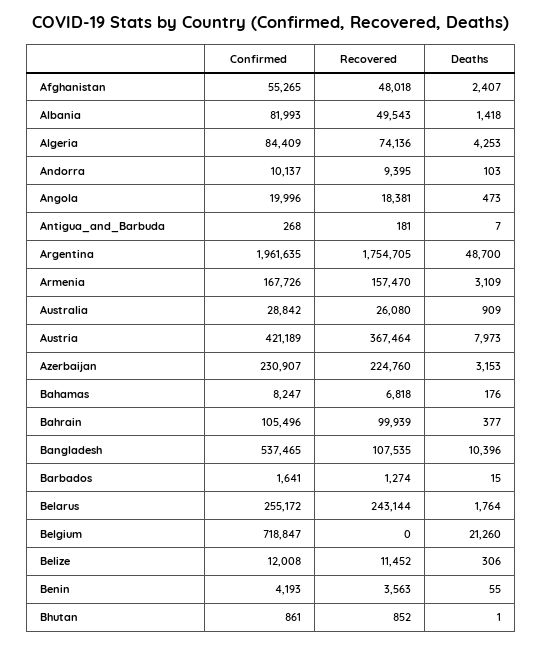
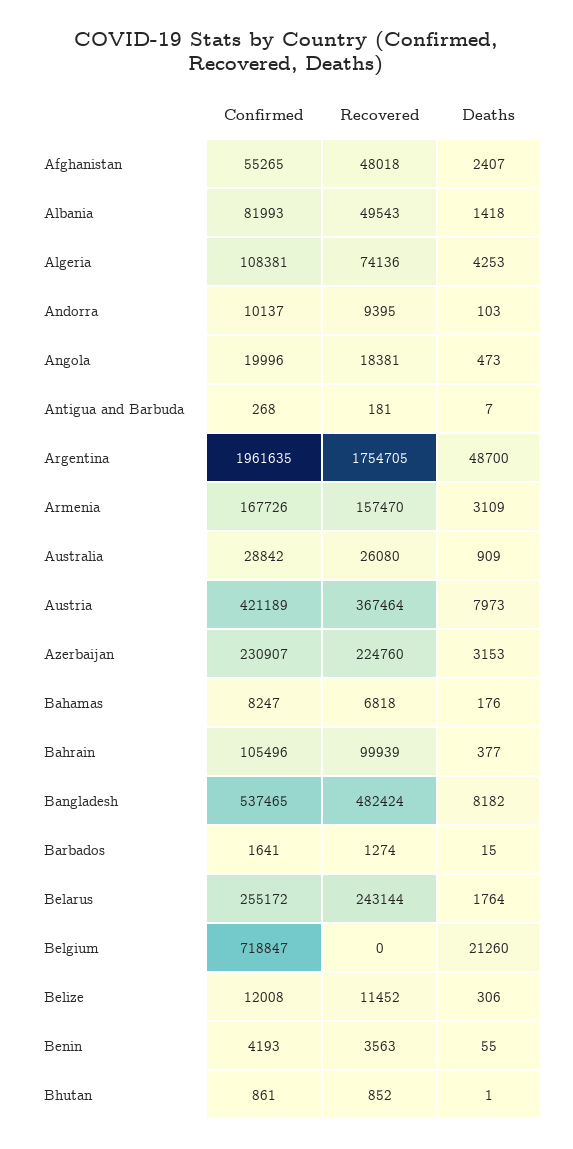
  {
    "Confirmed": {
      "Afghanistan": 55265,
      "Albania": 81993,
-     "Algeria": 84409,
+     "Algeria": 108381,
      "Andorra": 10137,
      "Angola": 19996,
      "Antigua_and_Barbuda": 268,
      "Argentina": 1961635,
      "Armenia": 167726,
      "Australia": 28842,
      "Austria": 421189,
      "Azerbaijan": 230907,
      "Bahamas": 8247,
      "Bahrain": 105496,
      "Bangladesh": 537465,
      "Barbados": 1641,
      "Belarus": 255172,
      "Belgium": 718847,
      "Belize": 12008,
      "Benin": 4193,
      "Bhutan": 861
    },
    "Recovered": {
      "Afghanistan": 48018,
      "Albania": 49543,
      "Algeria": 74136,
      "Andorra": 9395,
      "Angola": 18381,
      "Antigua_and_Barbuda": 181,
      "Argentina": 1754705,
      "Armenia": 157470,
      "Australia": 26080,
      "Austria": 367464,
      "Azerbaijan": 224760,
      "Bahamas": 6818,
      "Bahrain": 99939,
-     "Bangladesh": 107535,
+     "Bangladesh": 482424,
      "Barbados": 1274,
      "Belarus": 243144,
      "Belgium": 0,
      "Belize": 11452,
      "Benin": 3563,
      "Bhutan": 852
    },
    "Deaths": {
      "Afghanistan": 2407,
      "Albania": 1418,
      "Algeria": 4253,
      "Andorra": 103,
      "Angola": 473,
      "Antigua_and_Barbuda": 7,
      "Argentina": 48700,
      "Armenia": 3109,
      "Australia": 909,
      "Austria": 7973,
      "Azerbaijan": 3153,
      "Bahamas": 176,
      "Bahrain": 377,
-     "Bangladesh": 10396,
+     "Bangladesh": 8182,
      "Barbados": 15,
      "Belarus": 1764,
      "Belgium": 21260,
      "Belize": 306,
      "Benin": 55,
      "Bhutan": 1
    }
  }

